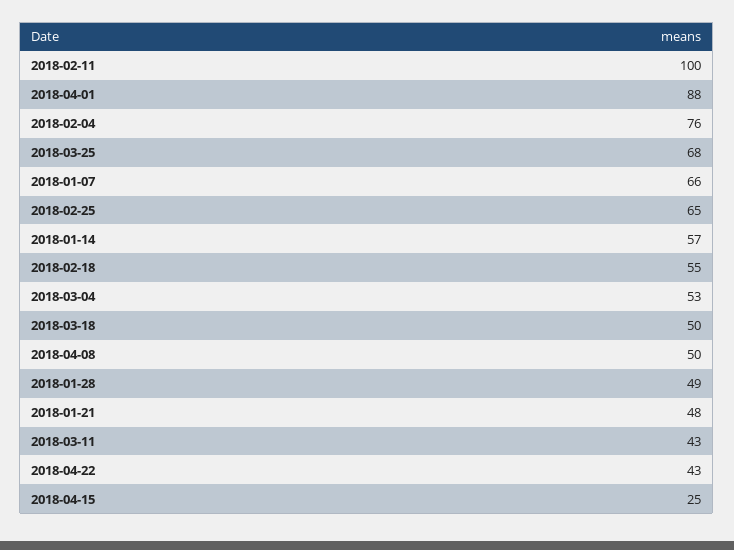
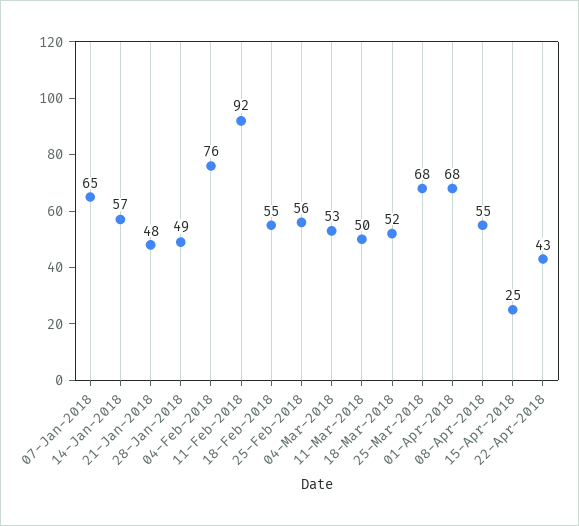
  {
-   "2018-02-11": 100,
+   "2018-02-11": 92,
-   "2018-04-01": 88,
+   "2018-04-01": 68,
    "2018-02-04": 76,
    "2018-03-25": 68,
-   "2018-01-07": 66,
+   "2018-01-07": 65,
-   "2018-02-25": 65,
+   "2018-02-25": 56,
    "2018-01-14": 57,
    "2018-02-18": 55,
    "2018-03-04": 53,
-   "2018-03-18": 50,
+   "2018-03-18": 52,
-   "2018-04-08": 50,
+   "2018-04-08": 55,
    "2018-01-28": 49,
    "2018-01-21": 48,
-   "2018-03-11": 43,
+   "2018-03-11": 50,
    "2018-04-22": 43,
    "2018-04-15": 25
  }

